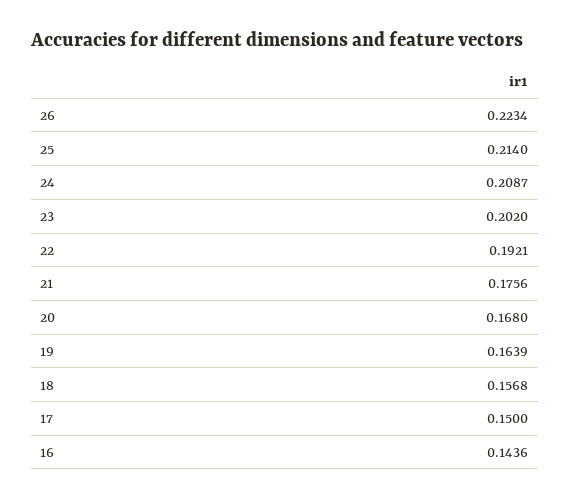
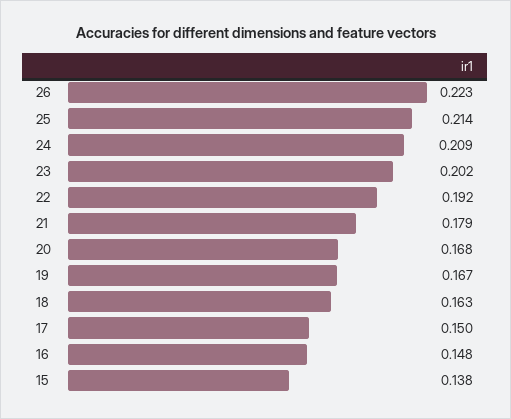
  {
    "26": 0.2234,
    "25": 0.214,
    "24": 0.2087,
    "23": 0.202,
    "22": 0.1921,
-   "21": 0.1756,
+   "21": 0.179,
    "20": 0.168,
-   "19": 0.1639,
+   "19": 0.167,
-   "18": 0.1568,
+   "18": 0.163,
    "17": 0.15,
-   "16": 0.1436
+   "16": 0.148,
+   "15": 0.138
  }

